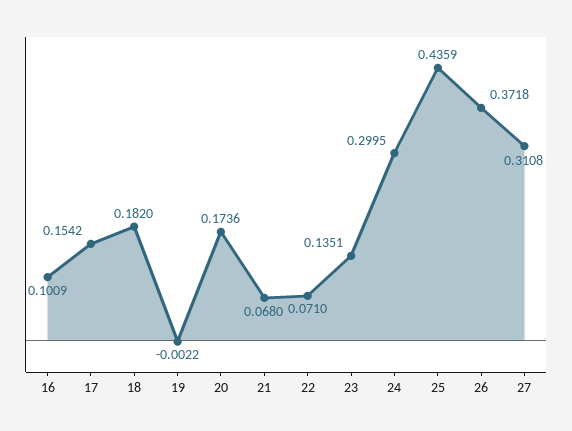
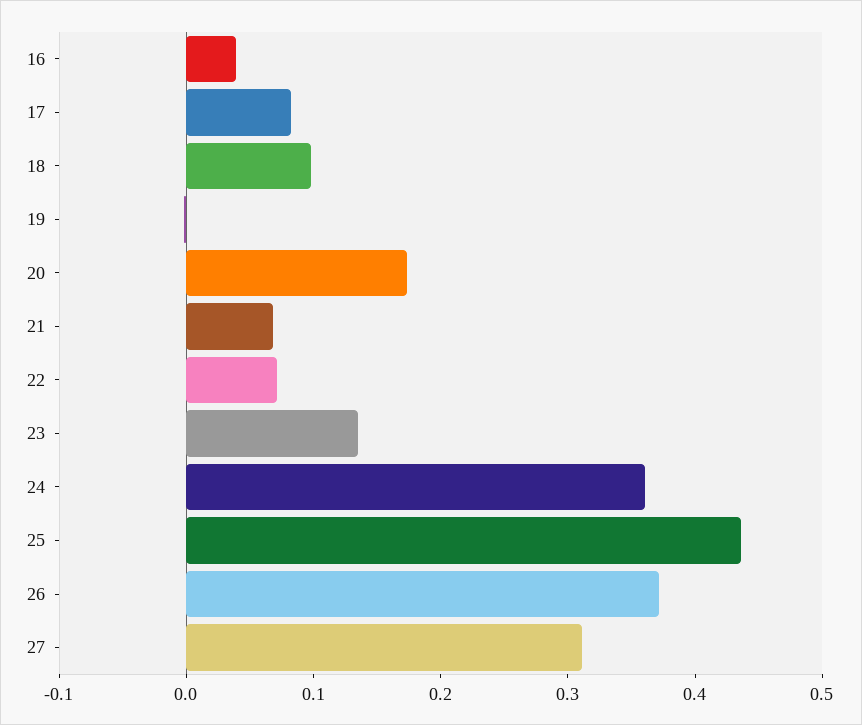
  {
-   "16": 0.1009,
+   "16": 0.04,
-   "17": 0.1542,
+   "17": 0.08,
-   "18": 0.182,
+   "18": 0.1,
    "19": -0.0022,
    "20": 0.1736,
    "21": 0.068,
    "22": 0.071,
    "23": 0.1351,
-   "24": 0.2995,
+   "24": 0.36,
    "25": 0.4359,
    "26": 0.3718,
    "27": 0.3108
  }

